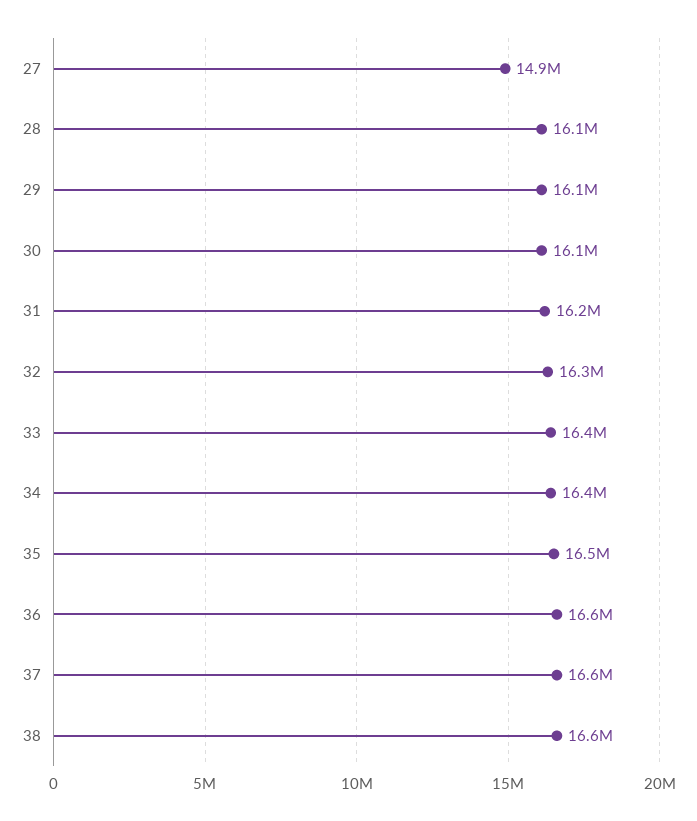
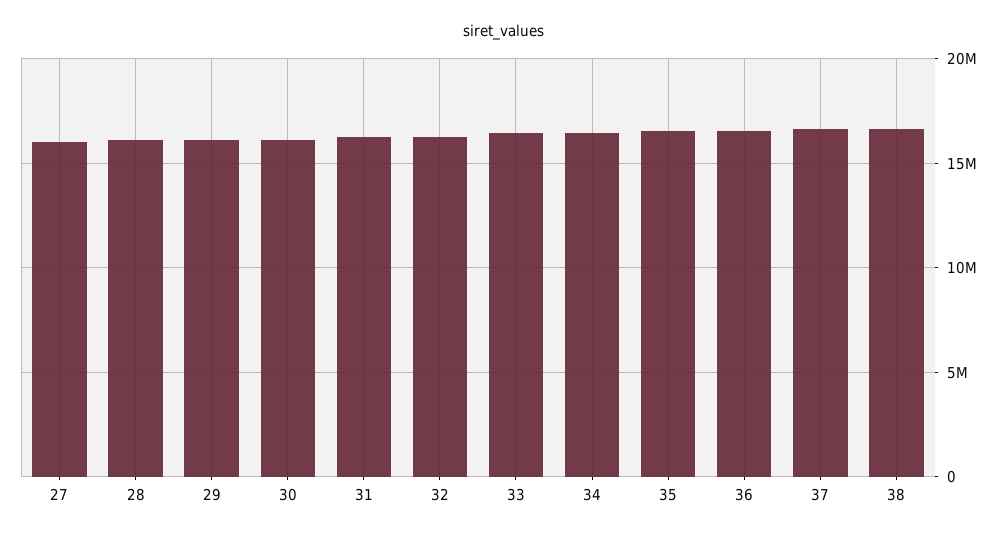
  {
-   "27": 14900000,
+   "27": 16000000,
    "28": 16100000,
    "29": 16100000,
    "30": 16100000,
    "31": 16200000,
    "32": 16300000,
    "33": 16400000,
    "34": 16400000,
    "35": 16500000,
    "36": 16600000,
    "37": 16600000,
    "38": 16600000
  }

